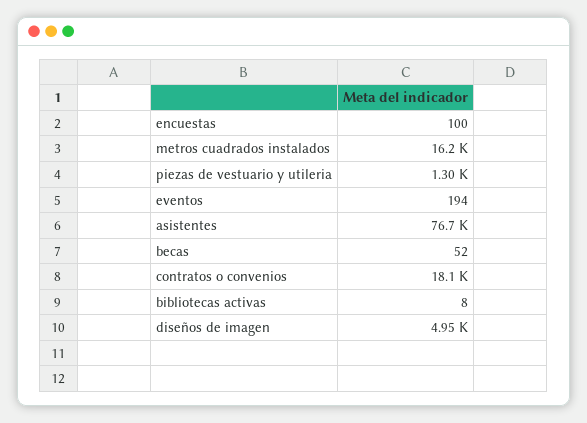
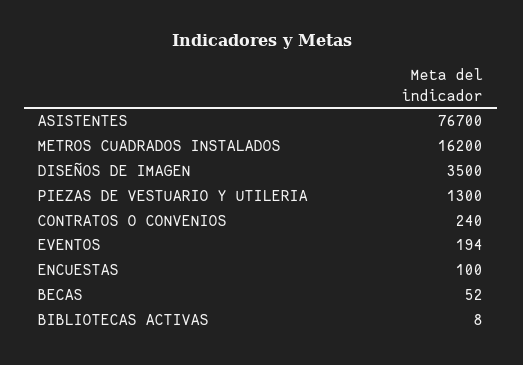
  {
    "encuestas": 100,
    "metros cuadrados instalados": 16200,
    "piezas de vestuario y utileria": 1300,
    "eventos": 194,
    "asistentes": 76700,
    "becas": 52,
-   "contratos o convenios": 18100,
+   "contratos o convenios": 240,
    "bibliotecas activas": 8,
-   "diseños de imagen": 4950
+   "diseños de imagen": 3500
  }

